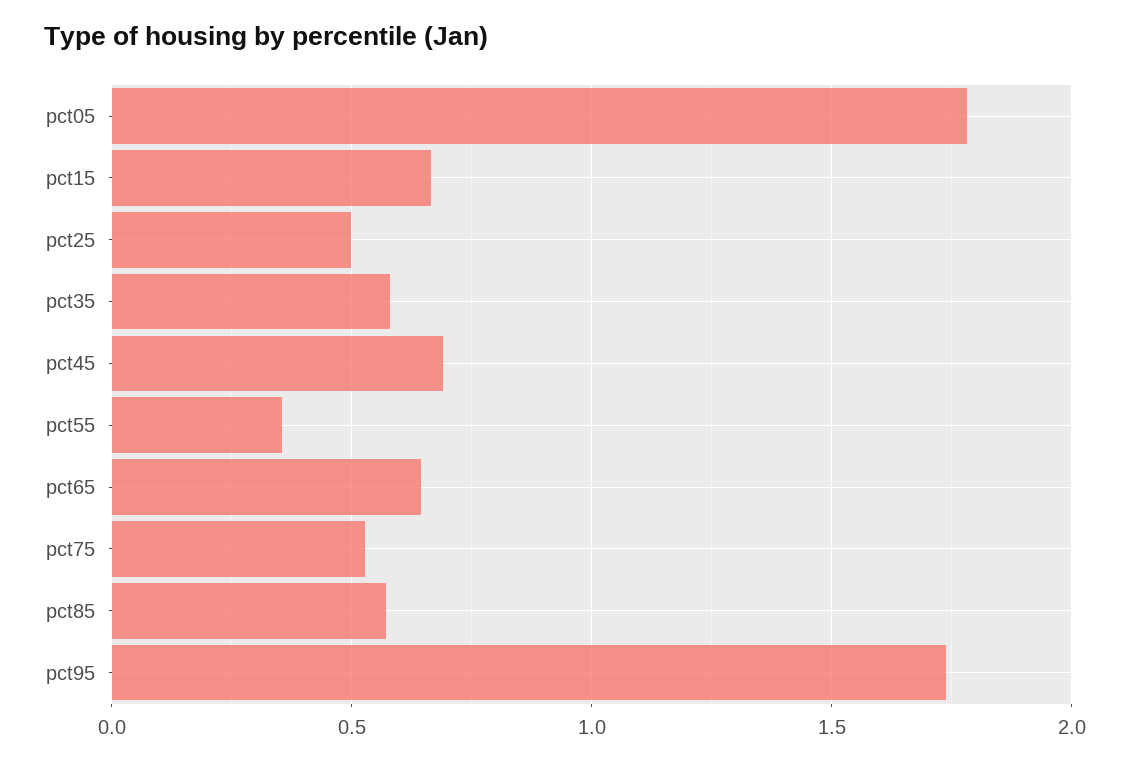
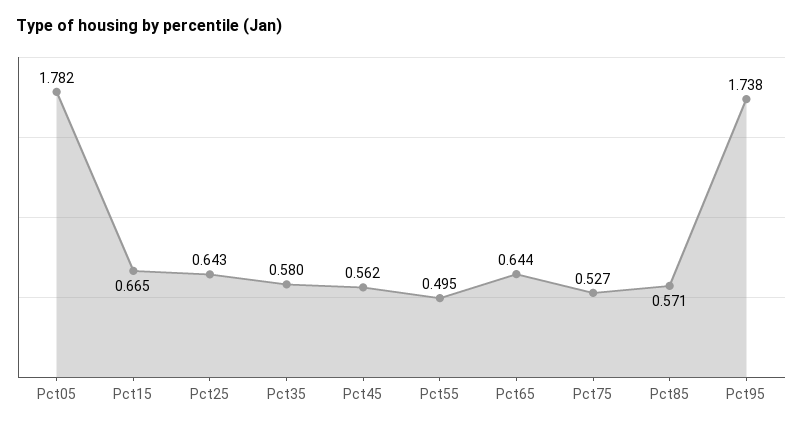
  {
    "pct05": 1.782,
    "pct15": 0.665,
-   "pct25": 0.5,
+   "pct25": 0.643,
    "pct35": 0.58,
-   "pct45": 0.7,
+   "pct45": 0.562,
-   "pct55": 0.35,
+   "pct55": 0.495,
    "pct65": 0.644,
    "pct75": 0.527,
    "pct85": 0.571,
    "pct95": 1.738
  }

